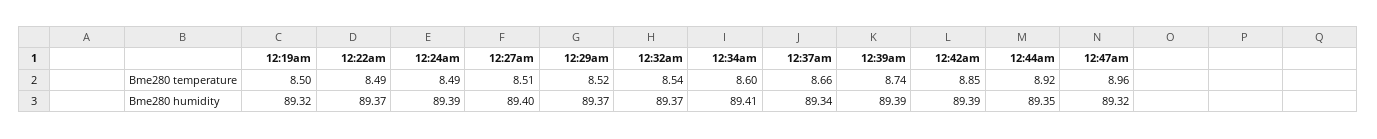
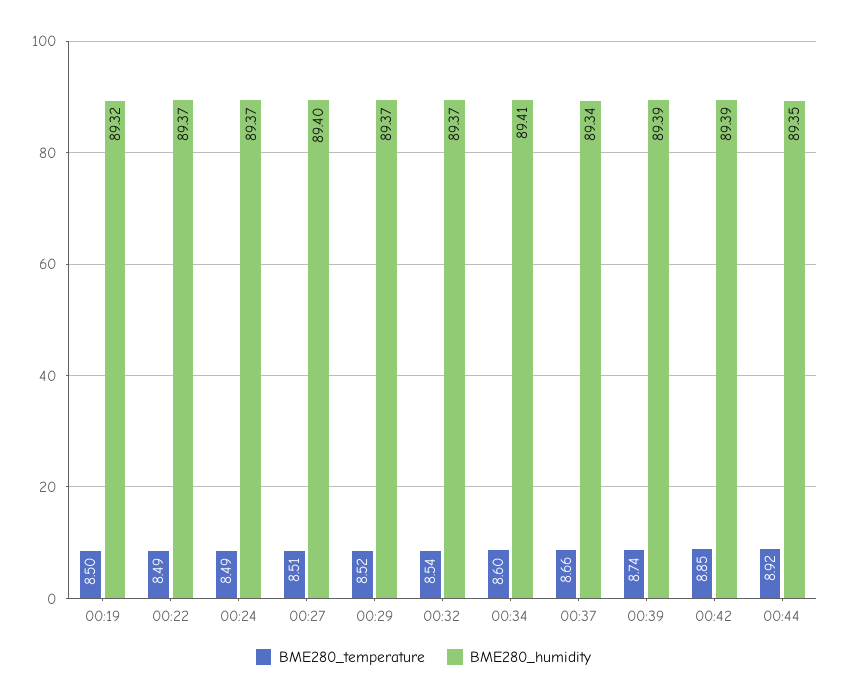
  {
    "Bme280 temperature": {
      "12:19am": 8.5,
      "12:22am": 8.49,
      "12:24am": 8.49,
      "12:27am": 8.51,
      "12:29am": 8.52,
      "12:32am": 8.54,
      "12:34am": 8.6,
      "12:37am": 8.66,
      "12:39am": 8.74,
      "12:42am": 8.85,
-     "12:44am": 8.92,
+     "12:44am": 8.92
-     "12:47am": 8.96
    },
    "Bme280 humidity": {
      "12:19am": 89.32,
      "12:22am": 89.37,
-     "12:24am": 89.39,
+     "12:24am": 89.37,
      "12:27am": 89.4,
      "12:29am": 89.37,
      "12:32am": 89.37,
      "12:34am": 89.41,
      "12:37am": 89.34,
      "12:39am": 89.39,
      "12:42am": 89.39,
-     "12:44am": 89.35,
+     "12:44am": 89.35
-     "12:47am": 89.32
    }
  }

